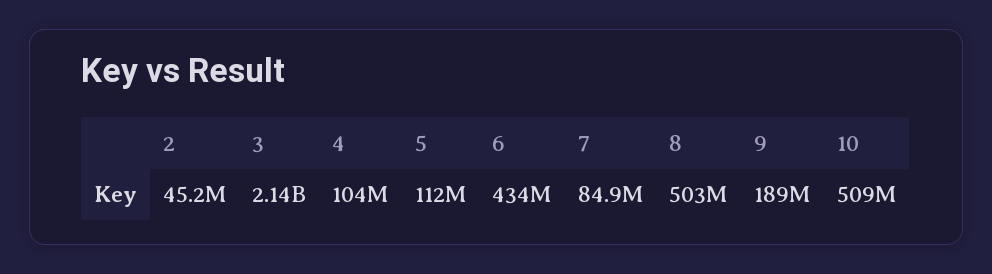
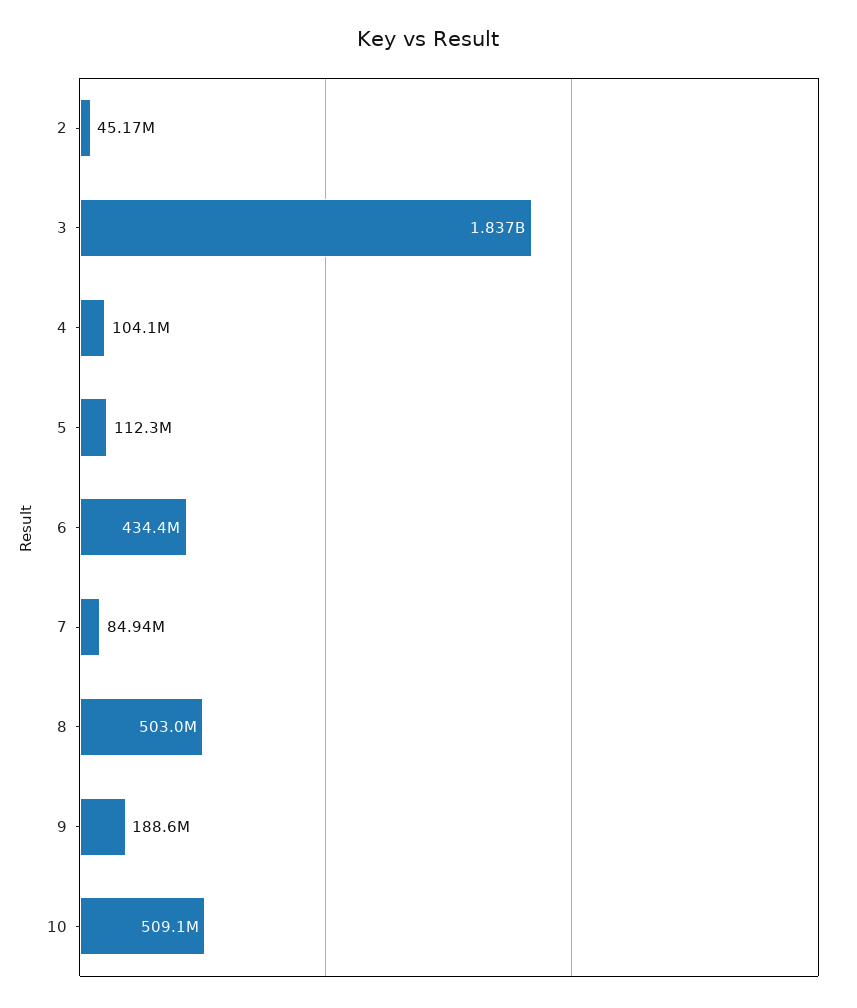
  {
    "2": 45170000,
-   "3": 2140000000,
+   "3": 1837000000,
    "4": 104100000,
    "5": 112300000,
    "6": 434400000,
    "7": 84940000,
    "8": 503000000,
    "9": 188600000,
    "10": 509100000
  }

